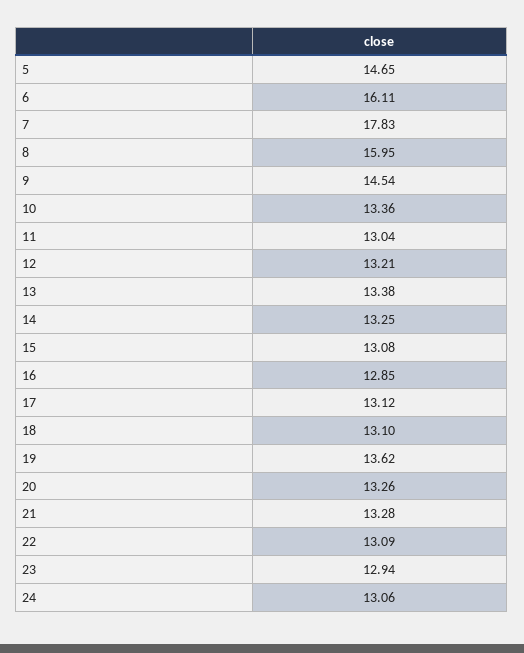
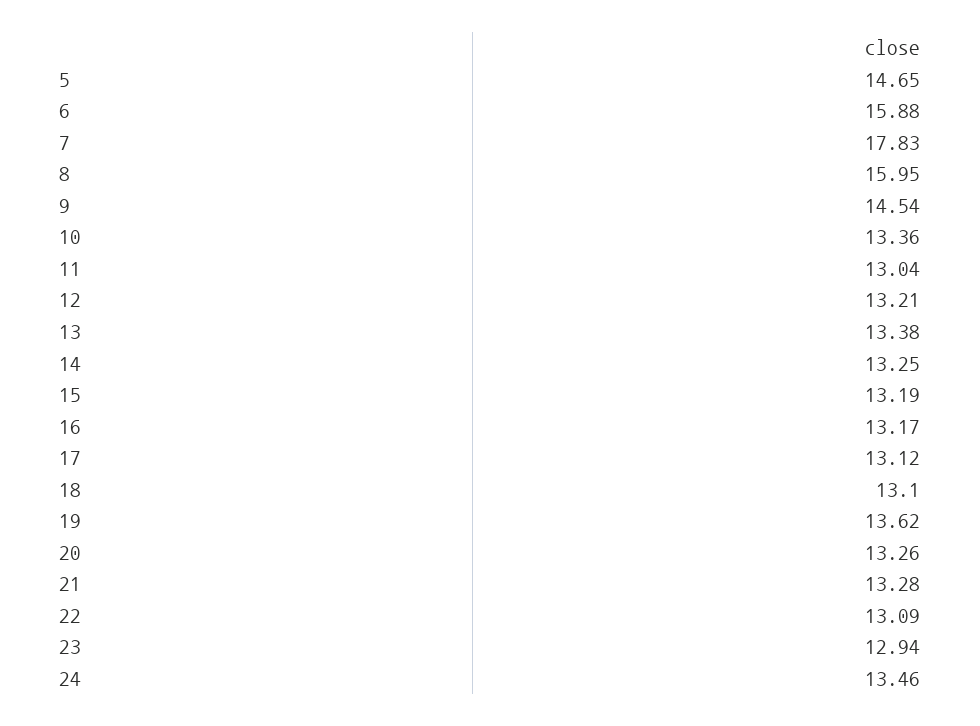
  {
    "5": 14.65,
-   "6": 16.11,
+   "6": 15.88,
    "7": 17.83,
    "8": 15.95,
    "9": 14.54,
    "10": 13.36,
    "11": 13.04,
    "12": 13.21,
    "13": 13.38,
    "14": 13.25,
-   "15": 13.08,
+   "15": 13.19,
-   "16": 12.85,
+   "16": 13.17,
    "17": 13.12,
    "18": 13.1,
    "19": 13.62,
    "20": 13.26,
    "21": 13.28,
    "22": 13.09,
    "23": 12.94,
-   "24": 13.06
+   "24": 13.46
  }

